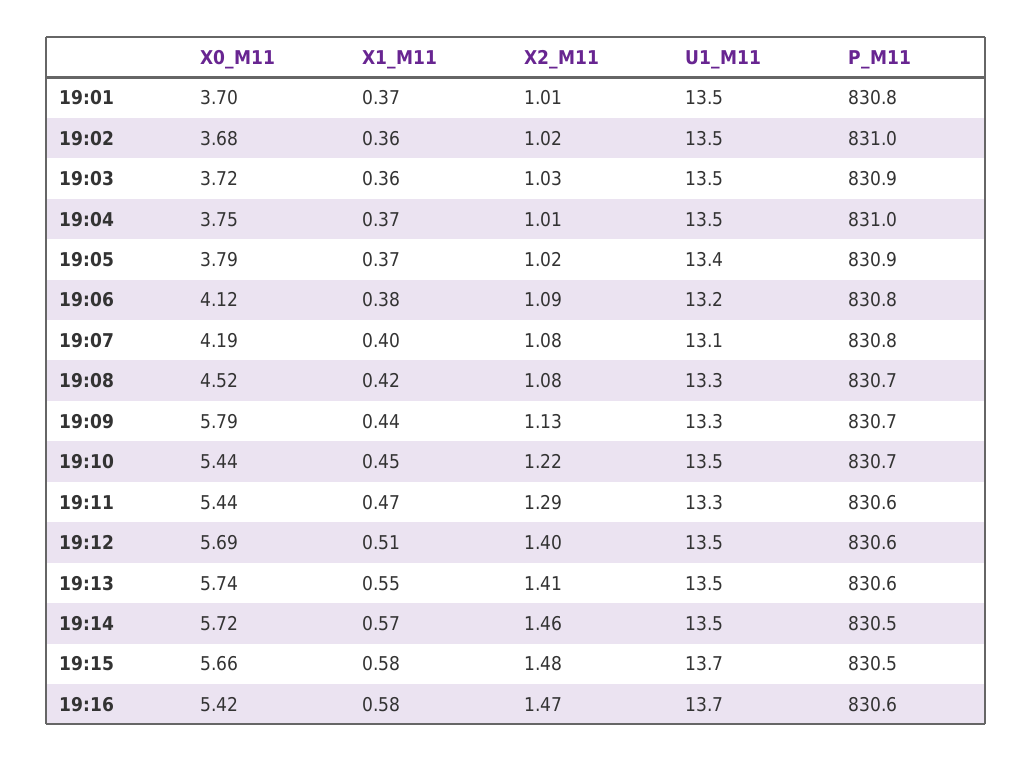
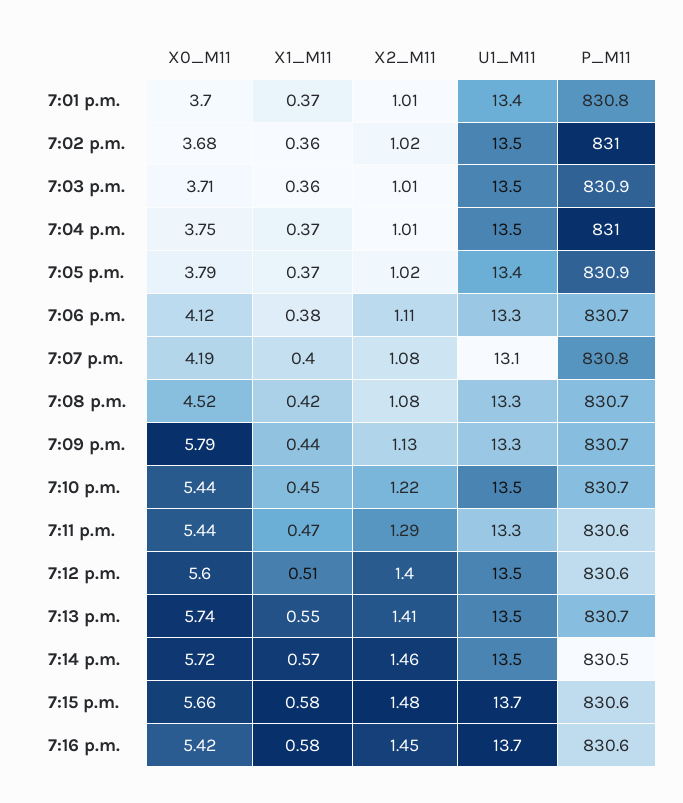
  {
    "X0_M11": {
      "19:01": 3.7,
      "19:02": 3.68,
-     "19:03": 3.72,
+     "19:03": 3.71,
      "19:04": 3.75,
      "19:05": 3.79,
      "19:06": 4.12,
      "19:07": 4.19,
      "19:08": 4.52,
      "19:09": 5.79,
      "19:10": 5.44,
      "19:11": 5.44,
-     "19:12": 5.69,
+     "19:12": 5.6,
      "19:13": 5.74,
      "19:14": 5.72,
      "19:15": 5.66,
      "19:16": 5.42
    },
    "X1_M11": {
      "19:01": 0.37,
      "19:02": 0.36,
      "19:03": 0.36,
      "19:04": 0.37,
      "19:05": 0.37,
      "19:06": 0.38,
      "19:07": 0.4,
      "19:08": 0.42,
      "19:09": 0.44,
      "19:10": 0.45,
      "19:11": 0.47,
      "19:12": 0.51,
      "19:13": 0.55,
      "19:14": 0.57,
      "19:15": 0.58,
      "19:16": 0.58
    },
    "X2_M11": {
      "19:01": 1.01,
      "19:02": 1.02,
-     "19:03": 1.03,
+     "19:03": 1.01,
      "19:04": 1.01,
      "19:05": 1.02,
-     "19:06": 1.09,
+     "19:06": 1.11,
      "19:07": 1.08,
      "19:08": 1.08,
      "19:09": 1.13,
      "19:10": 1.22,
      "19:11": 1.29,
      "19:12": 1.4,
      "19:13": 1.41,
      "19:14": 1.46,
      "19:15": 1.48,
-     "19:16": 1.47
+     "19:16": 1.45
    },
    "U1_M11": {
-     "19:01": 13.5,
+     "19:01": 13.4,
      "19:02": 13.5,
      "19:03": 13.5,
      "19:04": 13.5,
      "19:05": 13.4,
-     "19:06": 13.2,
+     "19:06": 13.3,
      "19:07": 13.1,
      "19:08": 13.3,
      "19:09": 13.3,
      "19:10": 13.5,
      "19:11": 13.3,
      "19:12": 13.5,
      "19:13": 13.5,
      "19:14": 13.5,
      "19:15": 13.7,
      "19:16": 13.7
    },
    "P_M11": {
      "19:01": 830.8,
      "19:02": 831,
      "19:03": 830.9,
      "19:04": 831,
      "19:05": 830.9,
-     "19:06": 830.8,
+     "19:06": 830.7,
      "19:07": 830.8,
      "19:08": 830.7,
      "19:09": 830.7,
      "19:10": 830.7,
      "19:11": 830.6,
      "19:12": 830.6,
-     "19:13": 830.6,
+     "19:13": 830.7,
      "19:14": 830.5,
-     "19:15": 830.5,
+     "19:15": 830.6,
      "19:16": 830.6
    }
  }

